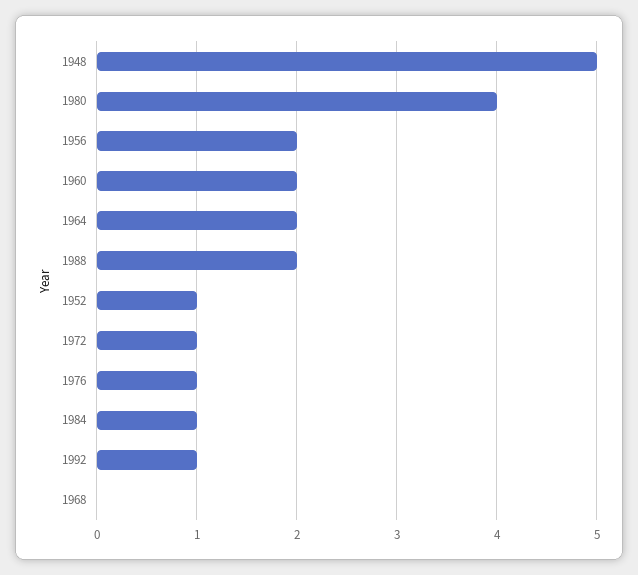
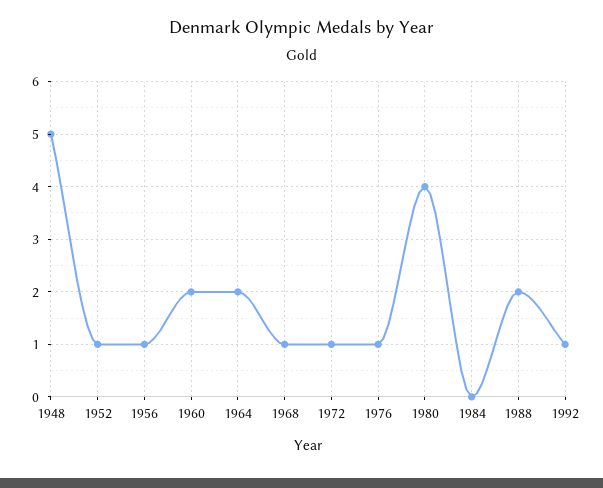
  {
    "1948": 5,
    "1980": 4,
-   "1956": 2,
+   "1956": 1,
    "1960": 2,
    "1964": 2,
    "1988": 2,
    "1952": 1,
    "1972": 1,
    "1976": 1,
-   "1984": 1,
+   "1984": 0,
    "1992": 1,
-   "1968": 0
+   "1968": 1
  }

